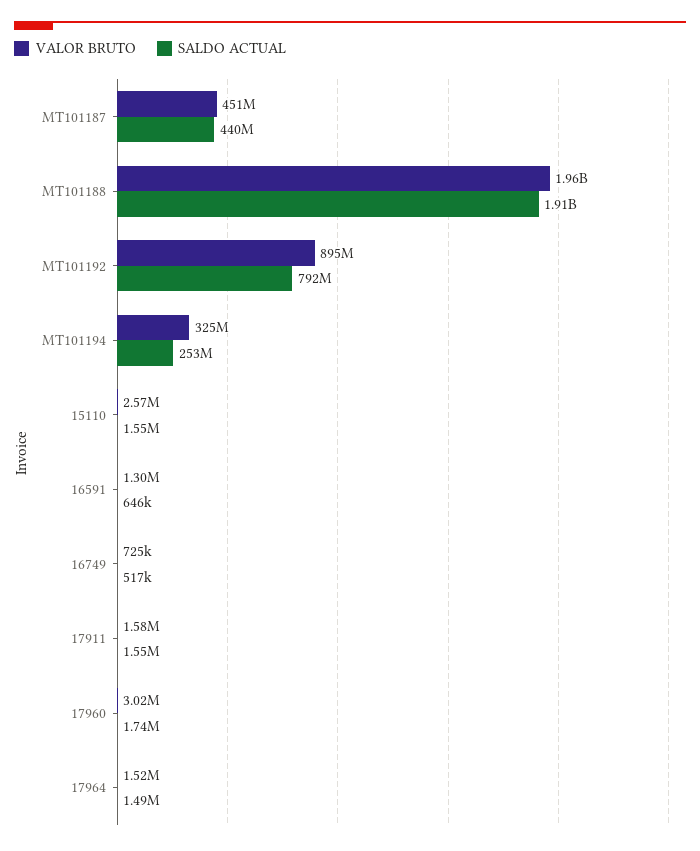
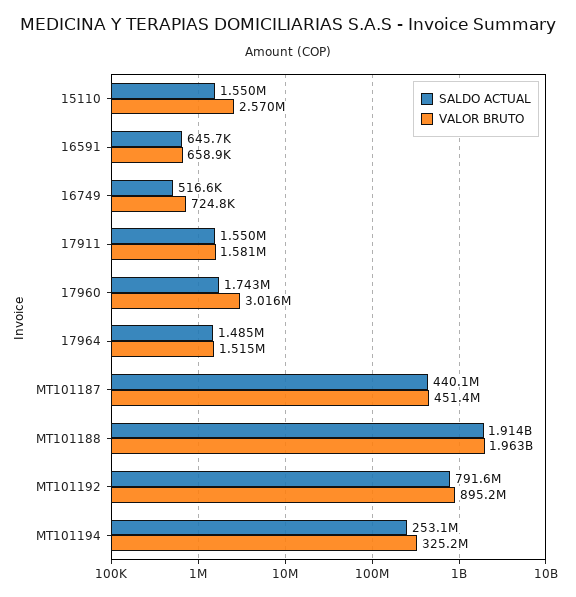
  {
    "VALOR BRUTO": {
      "MT101187": 451400000,
      "MT101188": 1963000000,
      "MT101192": 895200000,
      "MT101194": 325200000,
      "15110": 2570000,
-     "16591": 1300000,
+     "16591": 658900,
      "16749": 724800,
      "17911": 1581000,
      "17960": 3016000,
      "17964": 1515000
    },
    "SALDO ACTUAL": {
      "MT101187": 440100000,
      "MT101188": 1914000000,
      "MT101192": 791600000,
      "MT101194": 253100000,
      "15110": 1550000,
      "16591": 645700,
      "16749": 516600,
      "17911": 1550000,
      "17960": 1743000,
      "17964": 1485000
    }
  }

